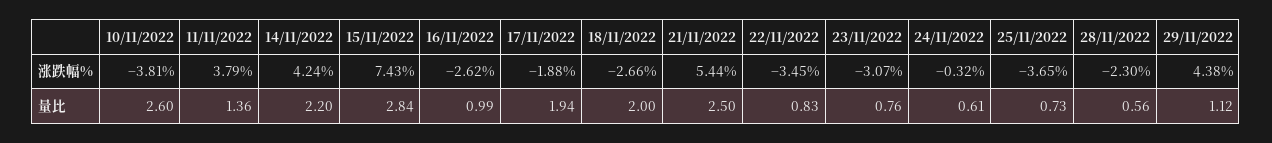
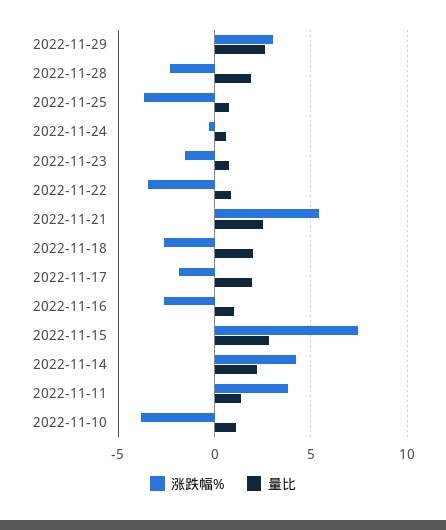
  {
    "涨跌幅%": {
      "10/11/2022": -3.81,
      "11/11/2022": 3.79,
      "14/11/2022": 4.24,
      "15/11/2022": 7.43,
      "16/11/2022": -2.62,
      "17/11/2022": -1.88,
      "18/11/2022": -2.66,
      "21/11/2022": 5.44,
      "22/11/2022": -3.45,
-     "23/11/2022": -3.07,
+     "23/11/2022": -1.5,
      "24/11/2022": -0.32,
      "25/11/2022": -3.65,
      "28/11/2022": -2.3,
-     "29/11/2022": 4.38
+     "29/11/2022": 3
    },
    "量比": {
-     "10/11/2022": 2.6,
+     "10/11/2022": 1,
      "11/11/2022": 1.36,
      "14/11/2022": 2.2,
      "15/11/2022": 2.84,
      "16/11/2022": 0.99,
      "17/11/2022": 1.94,
      "18/11/2022": 2,
      "21/11/2022": 2.5,
      "22/11/2022": 0.83,
      "23/11/2022": 0.76,
      "24/11/2022": 0.61,
      "25/11/2022": 0.73,
-     "28/11/2022": 0.56,
+     "28/11/2022": 2,
-     "29/11/2022": 1.12
+     "29/11/2022": 2.5
    }
  }

